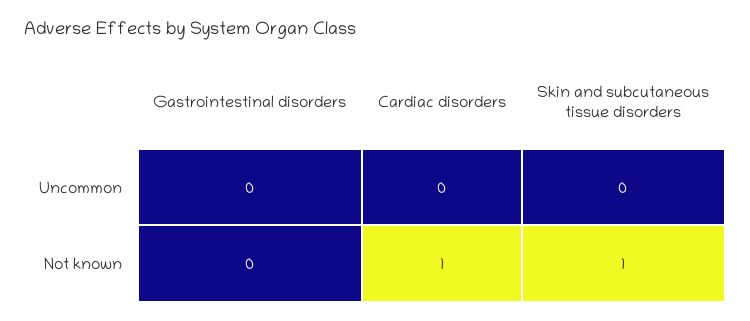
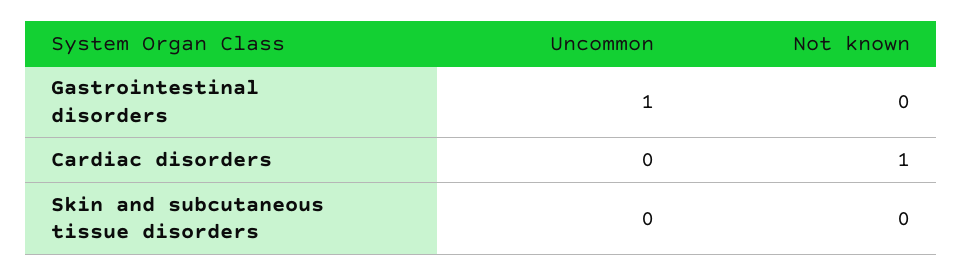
  {
    "Gastrointestinal disorders": {
-     "Uncommon": 0,
+     "Uncommon": 1,
      "Not known": 0
    },
    "Cardiac disorders": {
      "Uncommon": 0,
      "Not known": 1
    },
    "Skin and subcutaneous tissue disorders": {
      "Uncommon": 0,
-     "Not known": 1
+     "Not known": 0
    }
  }

